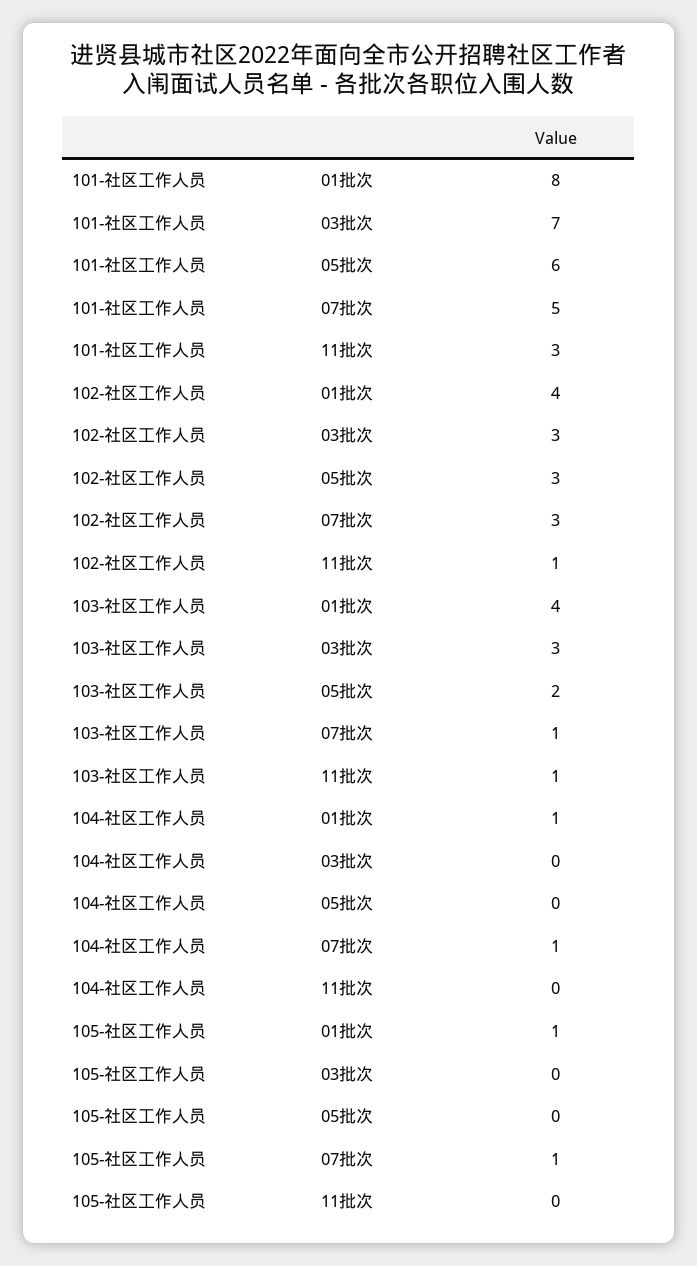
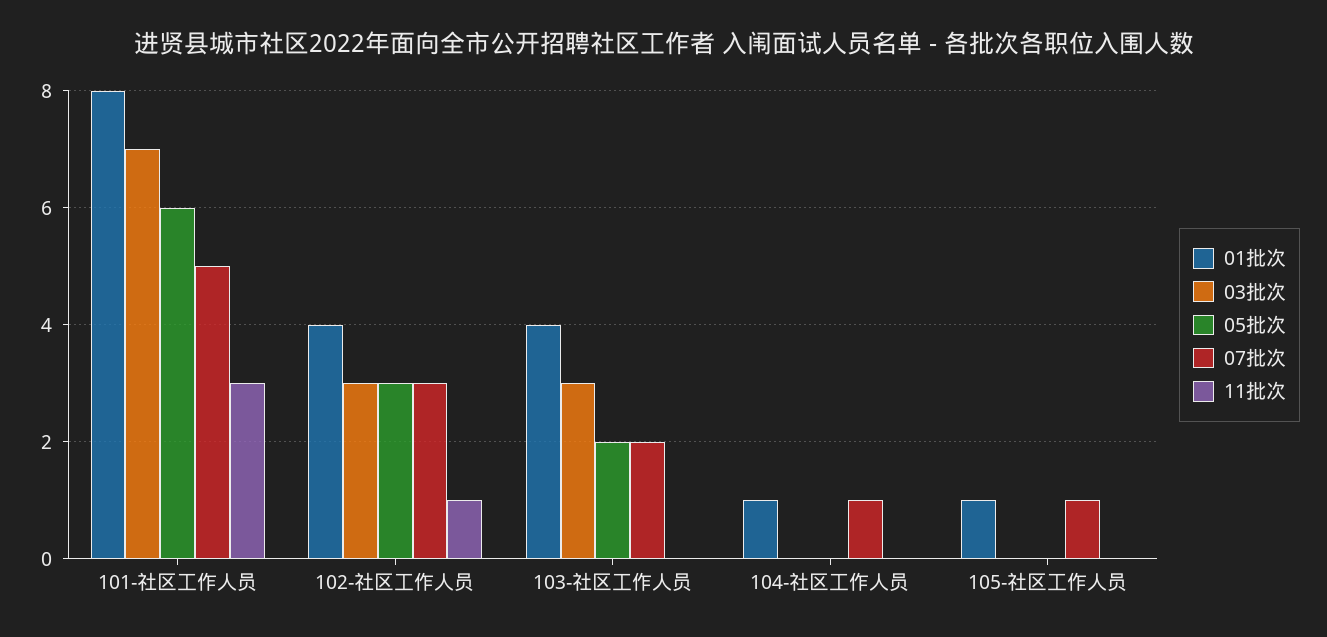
  {
    "01批次": {
      "101-社区工作人员": 8,
      "102-社区工作人员": 4,
      "103-社区工作人员": 4,
      "104-社区工作人员": 1,
      "105-社区工作人员": 1
    },
    "03批次": {
      "101-社区工作人员": 7,
      "102-社区工作人员": 3,
      "103-社区工作人员": 3,
      "104-社区工作人员": 0,
      "105-社区工作人员": 0
    },
    "05批次": {
      "101-社区工作人员": 6,
      "102-社区工作人员": 3,
      "103-社区工作人员": 2,
      "104-社区工作人员": 0,
      "105-社区工作人员": 0
    },
    "07批次": {
      "101-社区工作人员": 5,
      "102-社区工作人员": 3,
-     "103-社区工作人员": 1,
+     "103-社区工作人员": 2,
      "104-社区工作人员": 1,
      "105-社区工作人员": 1
    },
    "11批次": {
      "101-社区工作人员": 3,
      "102-社区工作人员": 1,
-     "103-社区工作人员": 1,
+     "103-社区工作人员": 0,
      "104-社区工作人员": 0,
      "105-社区工作人员": 0
    }
  }

